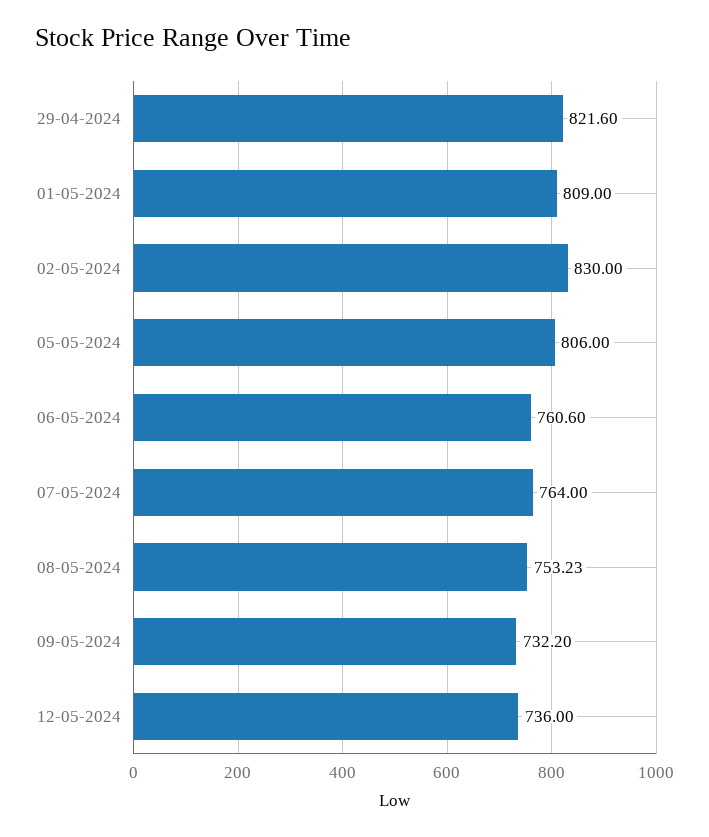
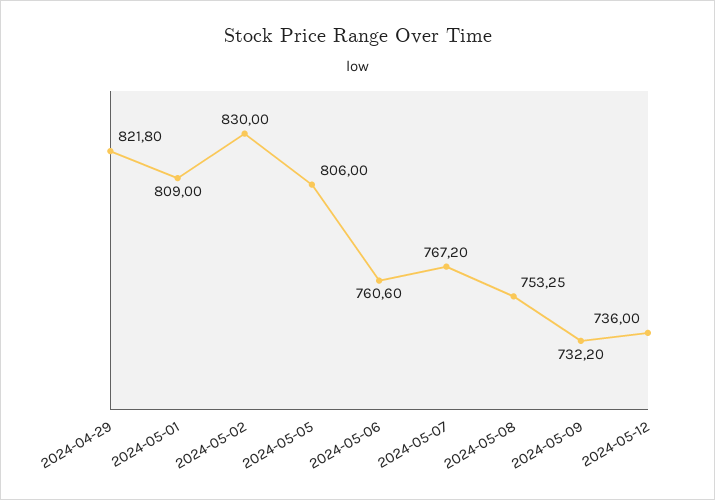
  {
-   "29-04-2024": 821.6,
+   "29-04-2024": 821.8,
    "01-05-2024": 809,
    "02-05-2024": 830,
    "05-05-2024": 806,
    "06-05-2024": 760.6,
-   "07-05-2024": 764,
+   "07-05-2024": 767.2,
-   "08-05-2024": 753.23,
+   "08-05-2024": 753.25,
    "09-05-2024": 732.2,
    "12-05-2024": 736
  }

